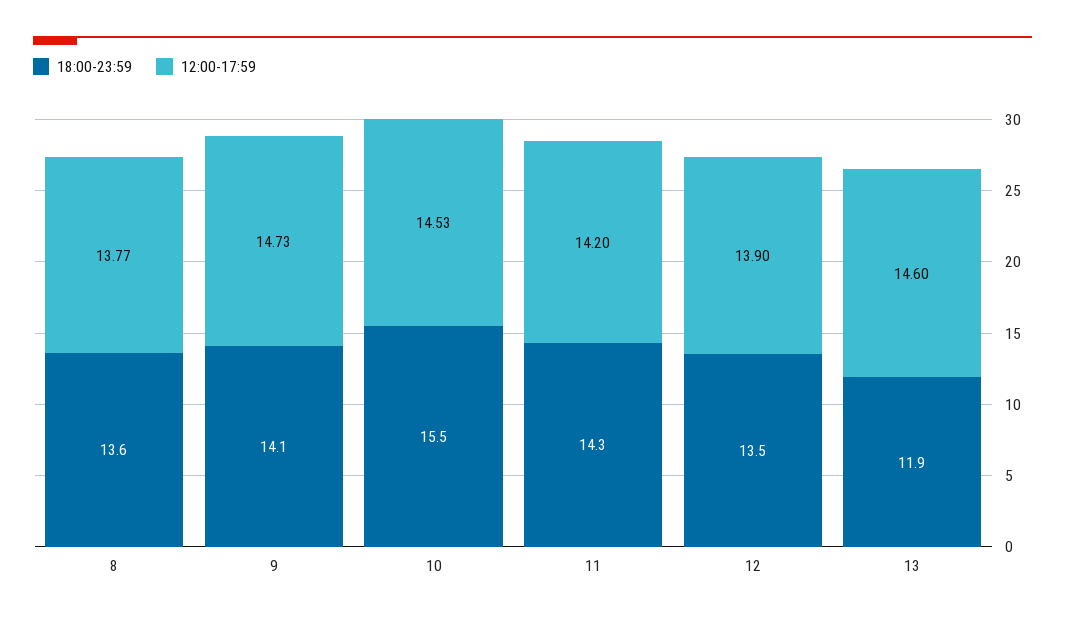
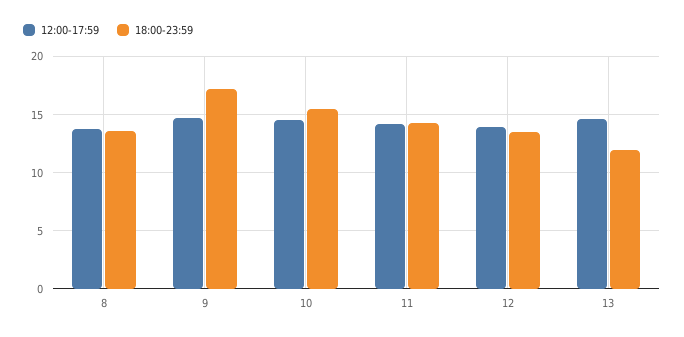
  {
    "18:00-23:59": {
      "8": 13.6,
-     "9": 14.1,
+     "9": 17,
      "10": 15.5,
      "11": 14.3,
      "12": 13.5,
      "13": 11.9
    },
    "12:00-17:59": {
      "8": 13.77,
      "9": 14.73,
      "10": 14.53,
      "11": 14.2,
      "12": 13.9,
      "13": 14.6
    }
  }

